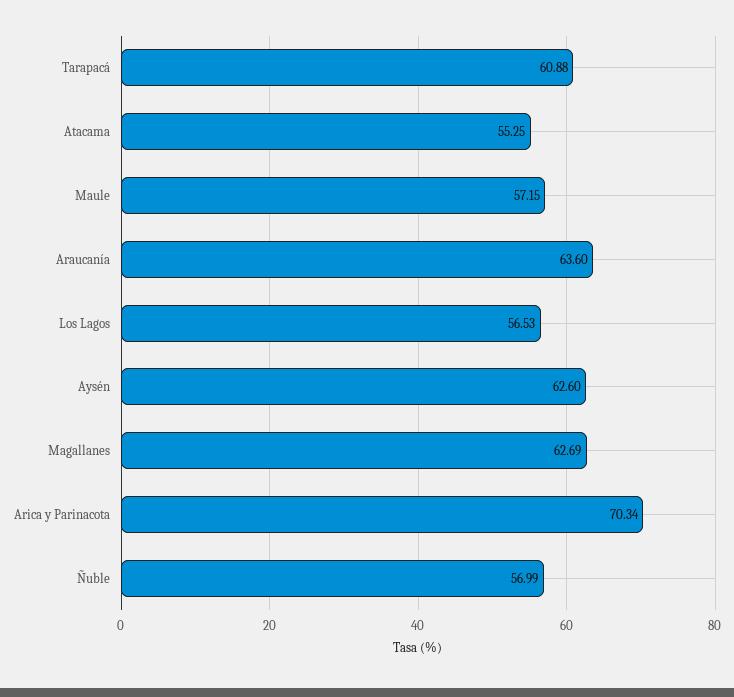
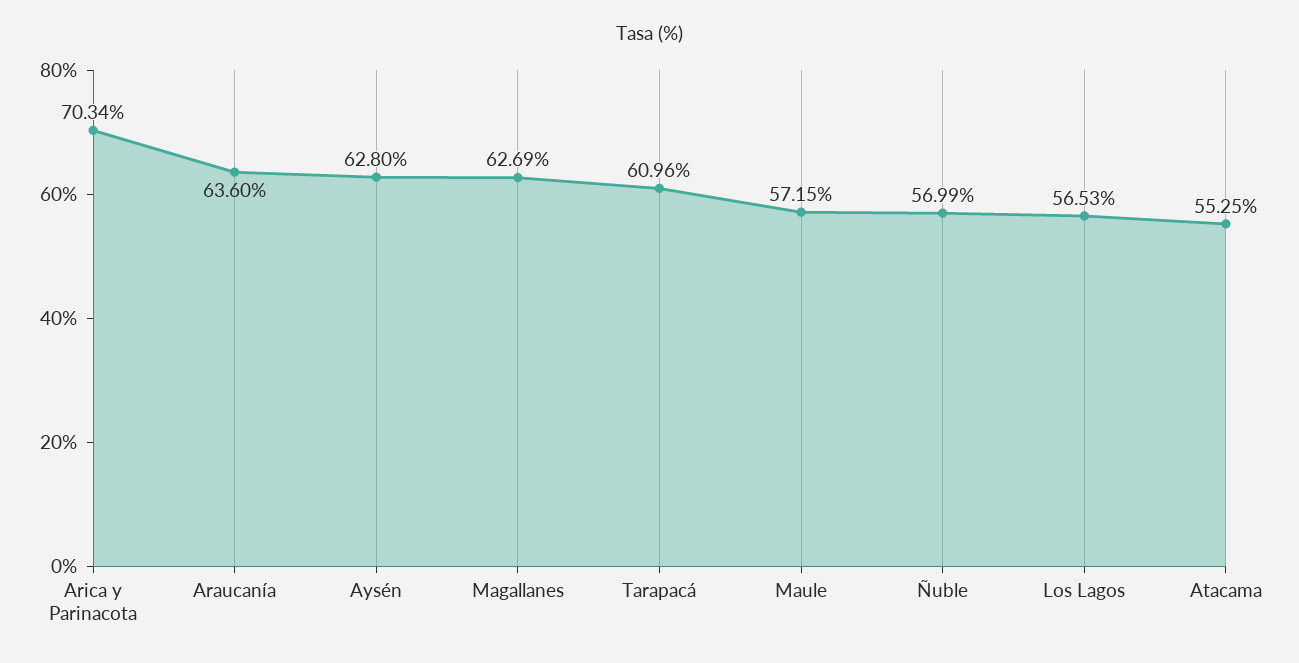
  {
-   "Tarapacá": 60.88,
+   "Tarapacá": 60.96,
    "Atacama": 55.25,
    "Maule": 57.15,
    "Araucanía": 63.6,
    "Los Lagos": 56.53,
-   "Aysén": 62.6,
+   "Aysén": 62.8,
    "Magallanes": 62.69,
    "Arica y Parinacota": 70.34,
    "Ñuble": 56.99
  }

